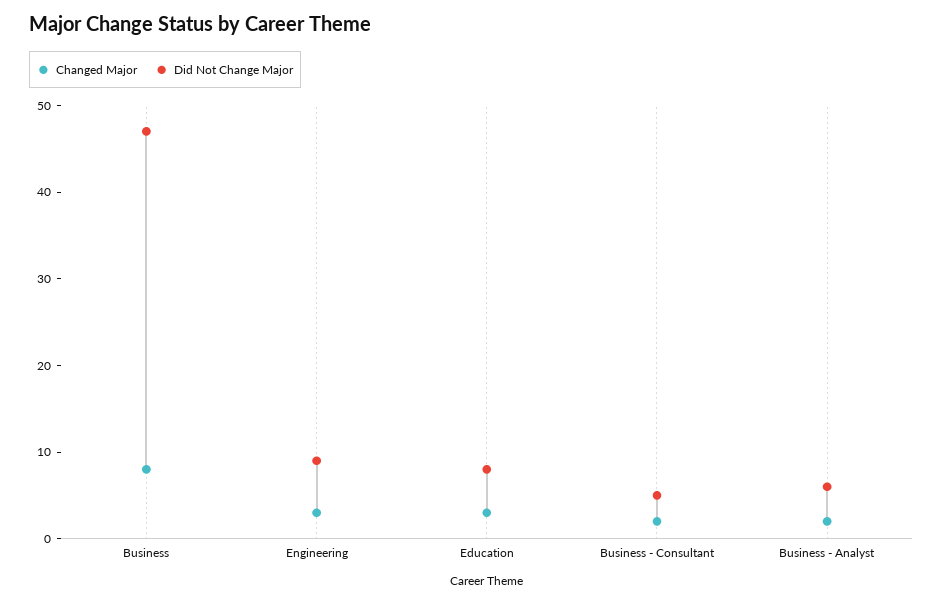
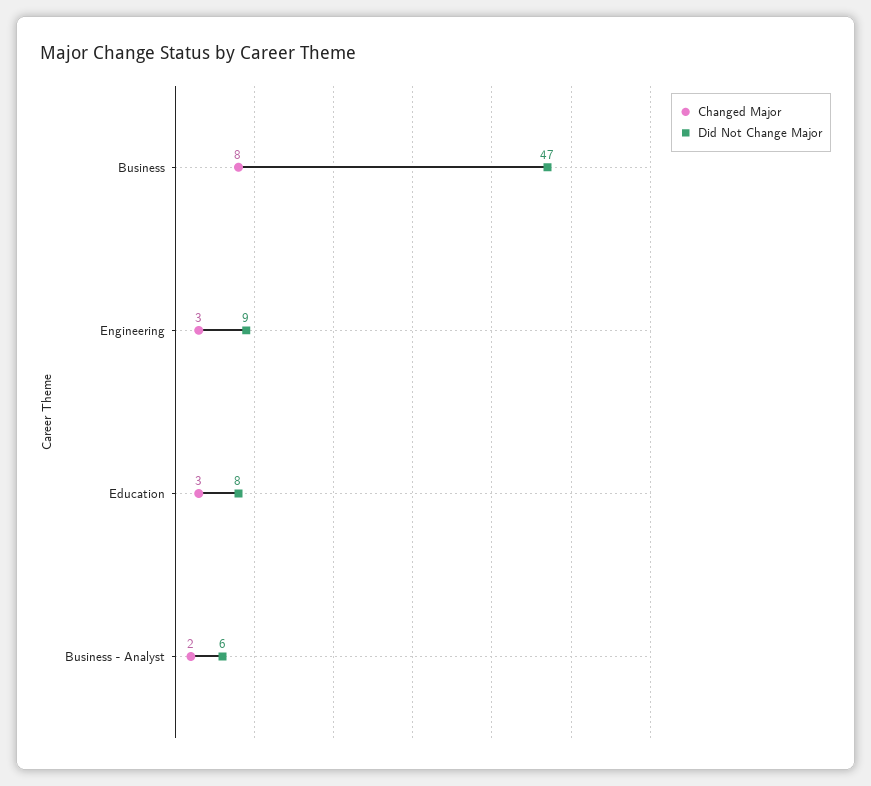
  {
    "Changed Major": {
      "Business": 8,
      "Engineering": 3,
      "Education": 3,
-     "Business - Consultant": 2,
      "Business - Analyst": 2
    },
    "Did Not Change Major": {
      "Business": 47,
      "Engineering": 9,
      "Education": 8,
-     "Business - Consultant": 5,
      "Business - Analyst": 6
    }
  }

